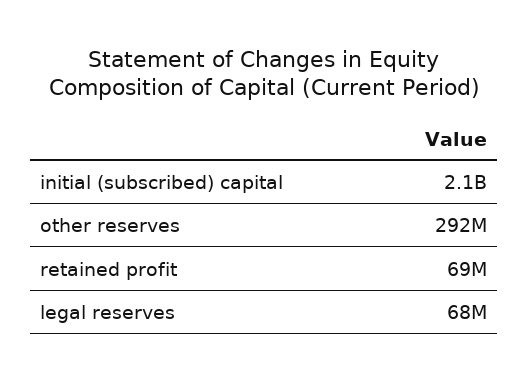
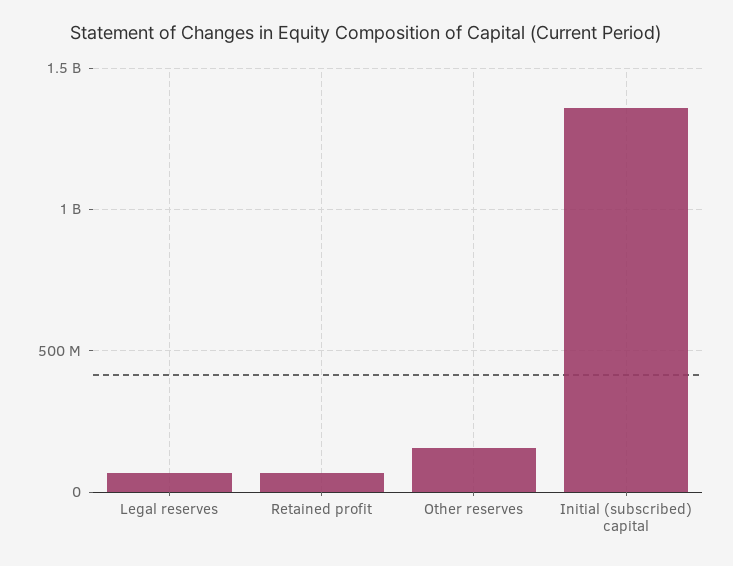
  {
-   "initial (subscribed) capital": 2100000000,
+   "initial (subscribed) capital": 1350000000,
-   "other reserves": 292000000,
+   "other reserves": 150000000,
    "retained profit": 69000000,
    "legal reserves": 68000000
  }

